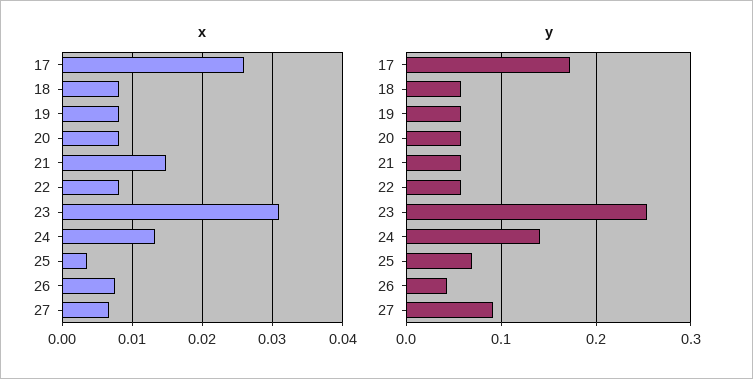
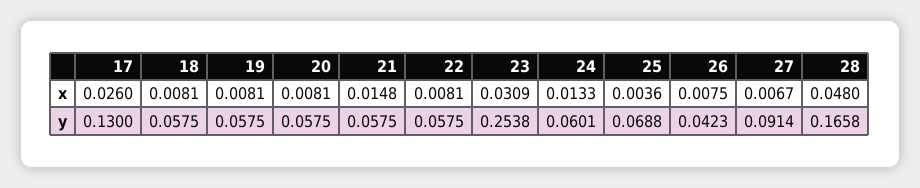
  {
    "x": {
      "17": 0.026,
      "18": 0.0081,
      "19": 0.0081,
      "20": 0.0081,
      "21": 0.0148,
      "22": 0.0081,
      "23": 0.0309,
      "24": 0.0133,
      "25": 0.0036,
      "26": 0.0075,
-     "27": 0.0067
+     "27": 0.0067,
+     "28": 0.048
    },
    "y": {
-     "17": 0.17,
+     "17": 0.13,
      "18": 0.0575,
      "19": 0.0575,
      "20": 0.0575,
      "21": 0.0575,
      "22": 0.0575,
      "23": 0.2538,
-     "24": 0.14,
+     "24": 0.0601,
      "25": 0.0688,
      "26": 0.0423,
-     "27": 0.0914
+     "27": 0.0914,
+     "28": 0.1658
    }
  }

